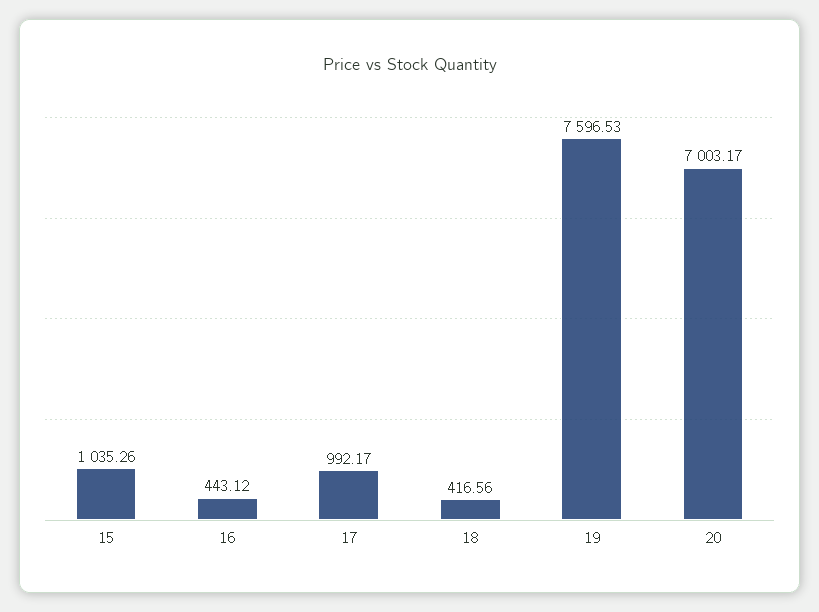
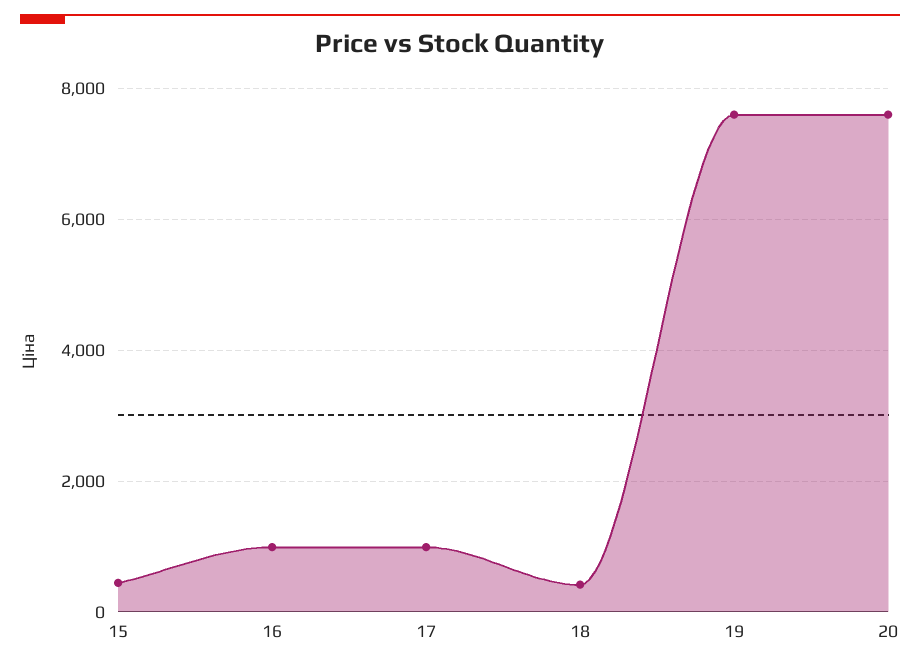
  {
-   "15": 1035.26,
+   "15": 400,
-   "16": 443.12,
+   "16": 1000,
    "17": 992.17,
    "18": 416.56,
    "19": 7596.53,
-   "20": 7003.17
+   "20": 7600
  }

